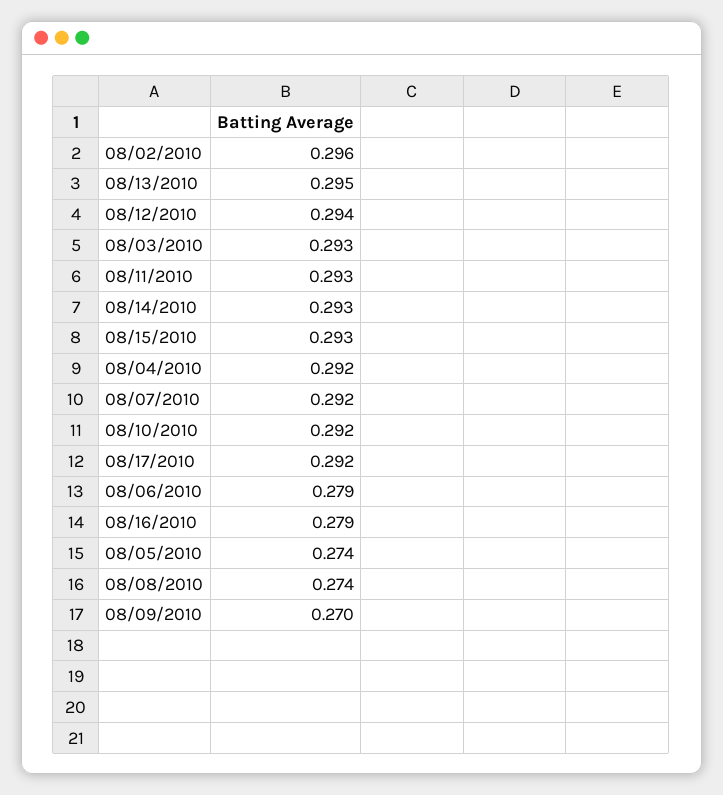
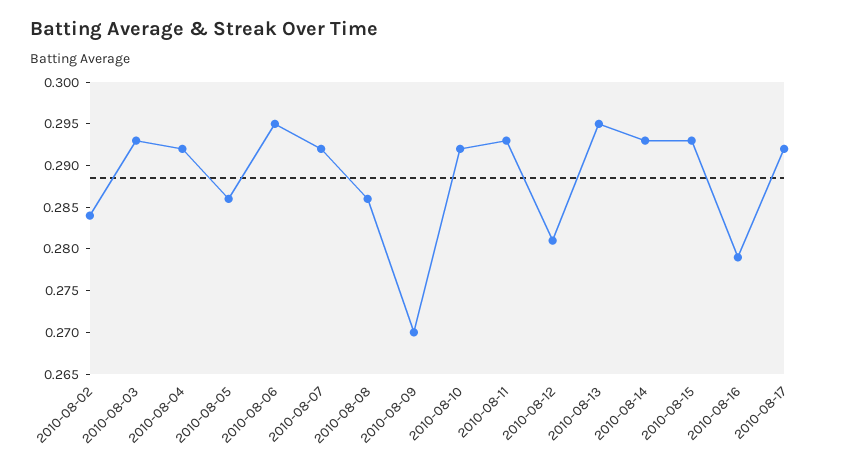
  {
-   "08/02/2010": 0.296,
+   "08/02/2010": 0.284,
    "08/13/2010": 0.295,
-   "08/12/2010": 0.294,
+   "08/12/2010": 0.281,
    "08/03/2010": 0.293,
    "08/11/2010": 0.293,
    "08/14/2010": 0.293,
    "08/15/2010": 0.293,
    "08/04/2010": 0.292,
    "08/07/2010": 0.292,
    "08/10/2010": 0.292,
    "08/17/2010": 0.292,
-   "08/06/2010": 0.279,
+   "08/06/2010": 0.295,
    "08/16/2010": 0.279,
-   "08/05/2010": 0.274,
+   "08/05/2010": 0.286,
-   "08/08/2010": 0.274,
+   "08/08/2010": 0.286,
    "08/09/2010": 0.27
  }

